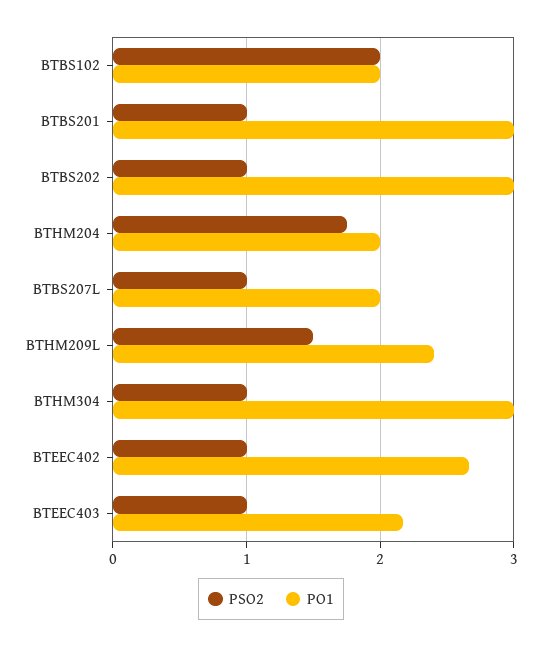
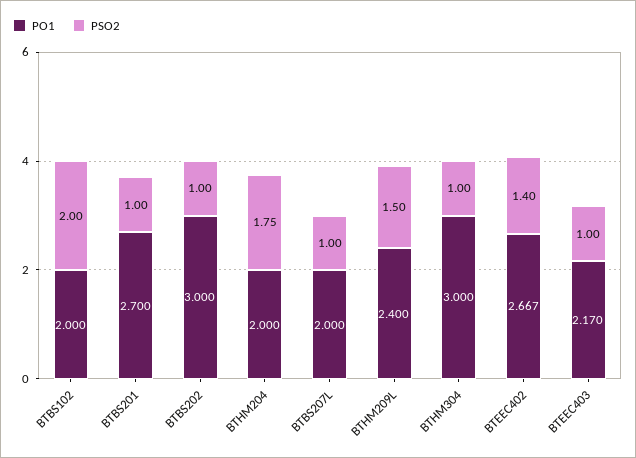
  {
    "PSO2": {
      "BTBS102": 2,
      "BTBS201": 1,
      "BTBS202": 1,
      "BTHM204": 1.75,
      "BTBS207L": 1,
      "BTHM209L": 1.5,
      "BTHM304": 1,
-     "BTEEC402": 1,
+     "BTEEC402": 1.4,
      "BTEEC403": 1
    },
    "PO1": {
      "BTBS102": 2,
-     "BTBS201": 3,
+     "BTBS201": 2.7,
      "BTBS202": 3,
      "BTHM204": 2,
      "BTBS207L": 2,
      "BTHM209L": 2.4,
      "BTHM304": 3,
      "BTEEC402": 2.667,
      "BTEEC403": 2.17
    }
  }

